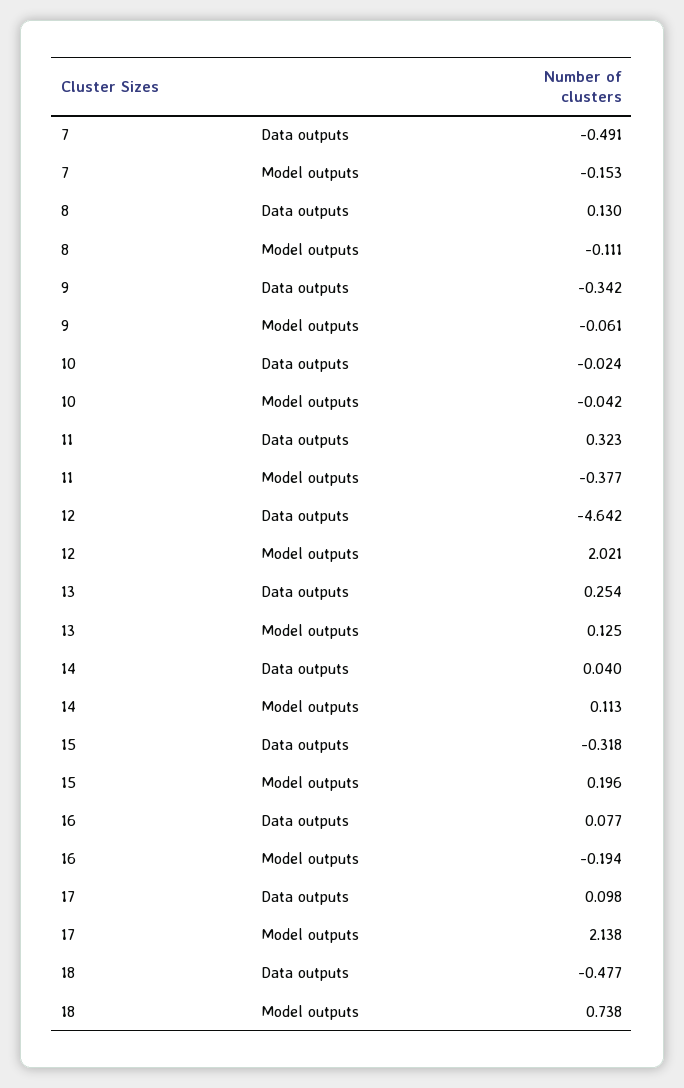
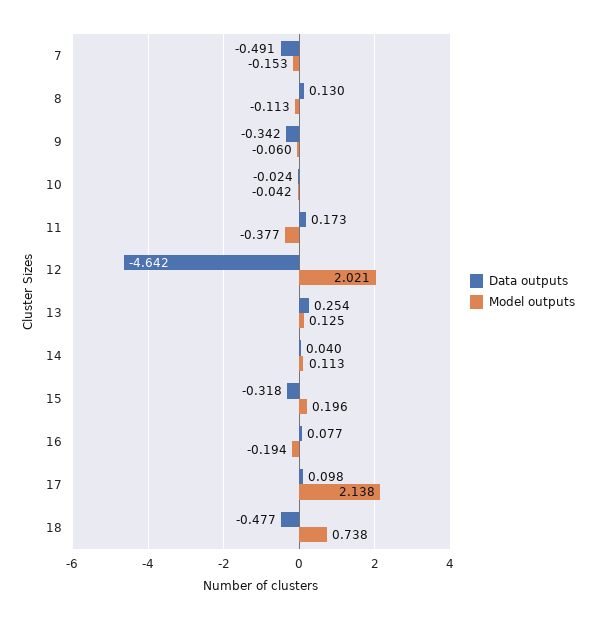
  {
    "Data outputs": {
      "7": -0.491,
      "8": 0.13,
      "9": -0.342,
      "10": -0.024,
-     "11": 0.323,
+     "11": 0.173,
      "12": -4.642,
      "13": 0.254,
      "14": 0.04,
      "15": -0.318,
      "16": 0.077,
      "17": 0.098,
      "18": -0.477
    },
    "Model outputs": {
      "7": -0.153,
-     "8": -0.111,
+     "8": -0.113,
-     "9": -0.061,
+     "9": -0.06,
      "10": -0.042,
      "11": -0.377,
      "12": 2.021,
      "13": 0.125,
      "14": 0.113,
      "15": 0.196,
      "16": -0.194,
      "17": 2.138,
      "18": 0.738
    }
  }

